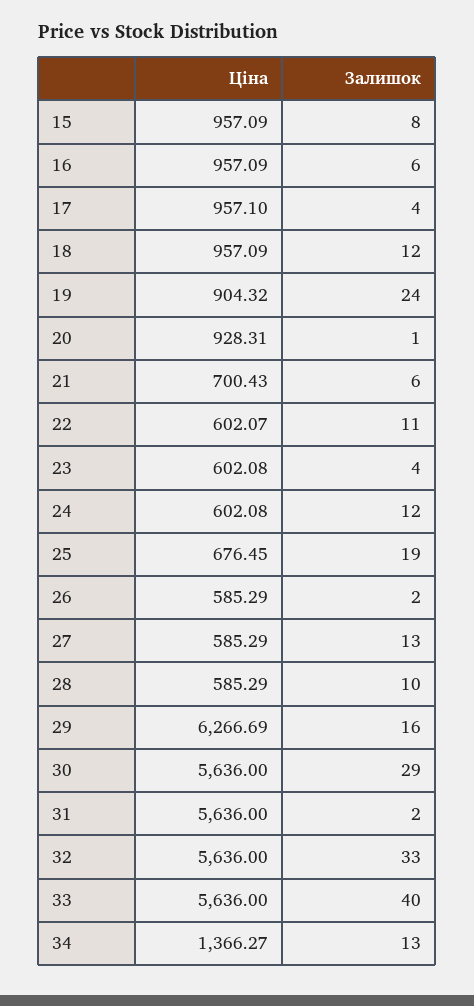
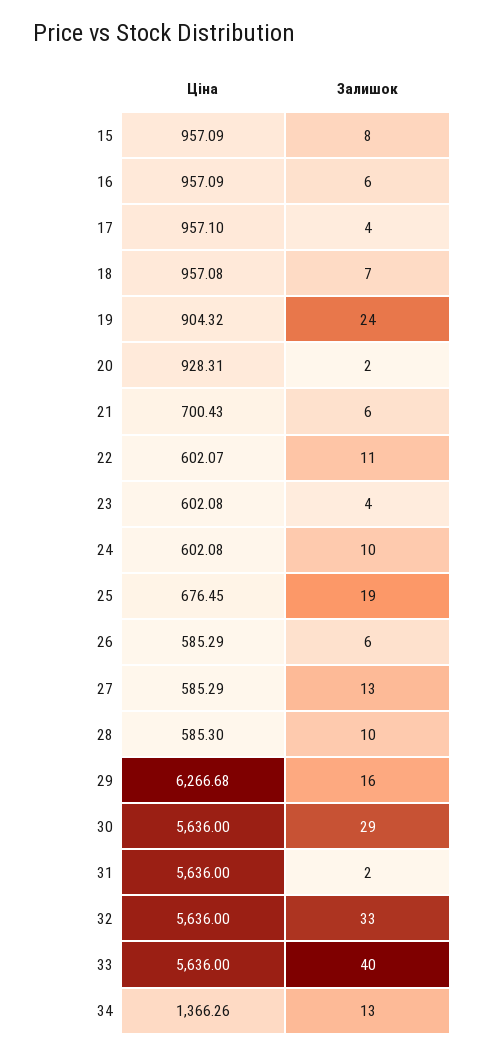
  {
    "Ціна": {
      "15": 957.09,
      "16": 957.09,
      "17": 957.1,
-     "18": 957.09,
+     "18": 957.08,
      "19": 904.32,
      "20": 928.31,
      "21": 700.43,
      "22": 602.07,
      "23": 602.08,
      "24": 602.08,
      "25": 676.45,
      "26": 585.29,
      "27": 585.29,
-     "28": 585.29,
+     "28": 585.3,
-     "29": 6266.69,
+     "29": 6266.68,
      "30": 5636,
      "31": 5636,
      "32": 5636,
      "33": 5636,
-     "34": 1366.27
+     "34": 1366.26
    },
    "Залишок": {
      "15": 8,
      "16": 6,
      "17": 4,
-     "18": 12,
+     "18": 7,
      "19": 24,
-     "20": 1,
+     "20": 2,
      "21": 6,
      "22": 11,
      "23": 4,
-     "24": 12,
+     "24": 10,
      "25": 19,
-     "26": 2,
+     "26": 6,
      "27": 13,
      "28": 10,
      "29": 16,
      "30": 29,
      "31": 2,
      "32": 33,
      "33": 40,
      "34": 13
    }
  }

